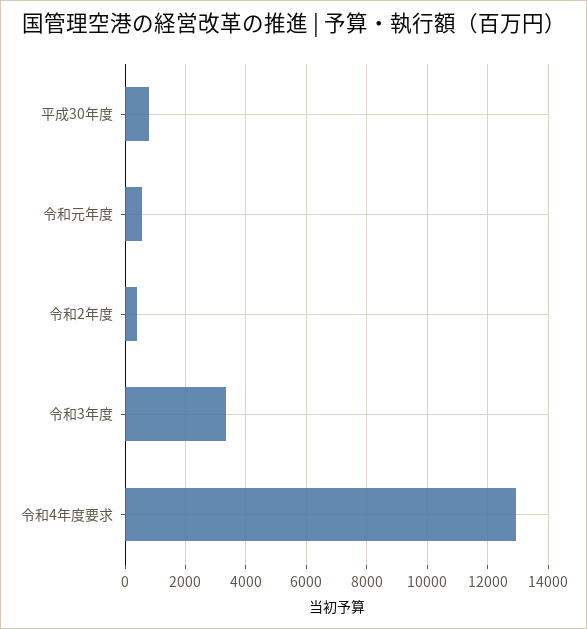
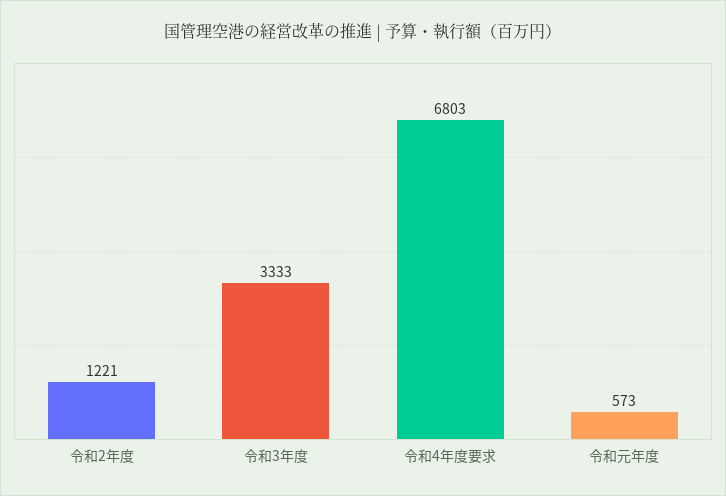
  {
-   "平成30年度": 800,
    "令和元年度": 573,
-   "令和2年度": 400,
+   "令和2年度": 1221,
    "令和3年度": 3333,
-   "令和4年度要求": 13000
+   "令和4年度要求": 6803
  }

